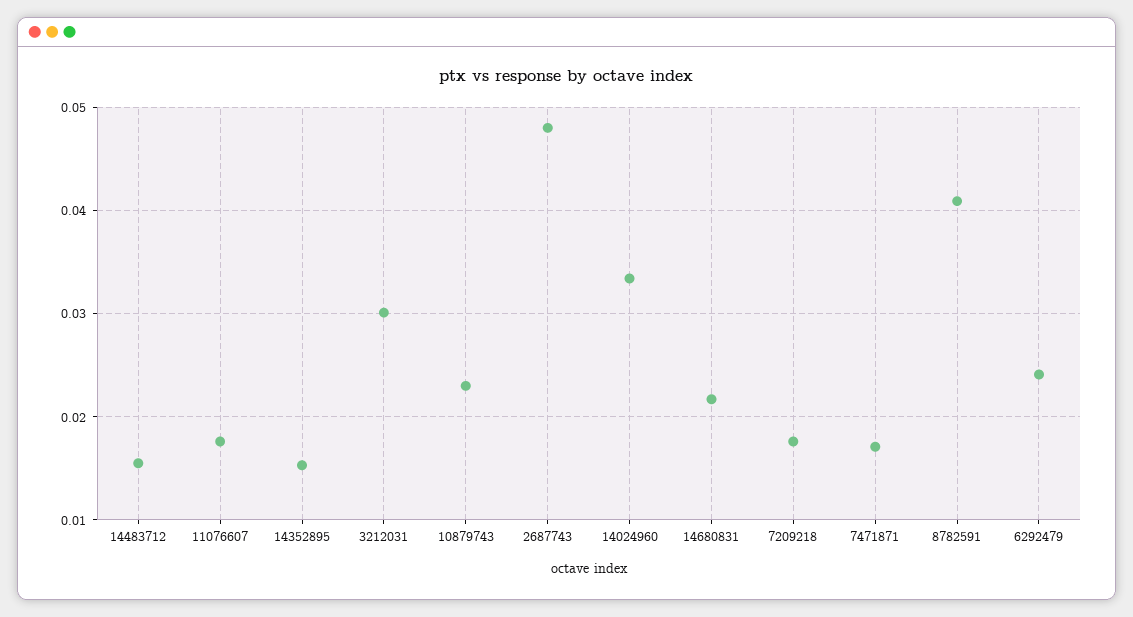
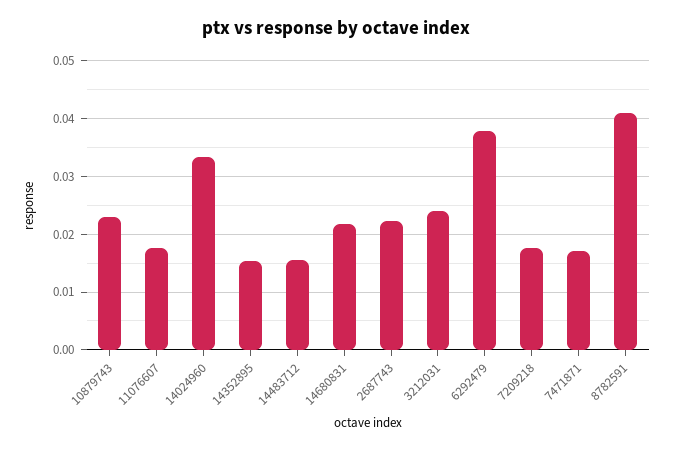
  {
    "14483712": 0.016,
    "11076607": 0.018,
    "14352895": 0.015,
-   "3212031": 0.03,
+   "3212031": 0.024,
    "10879743": 0.023,
-   "2687743": 0.048,
+   "2687743": 0.022,
    "14024960": 0.033,
    "14680831": 0.022,
    "7209218": 0.018,
    "7471871": 0.017,
    "8782591": 0.041,
-   "6292479": 0.024
+   "6292479": 0.038
  }

